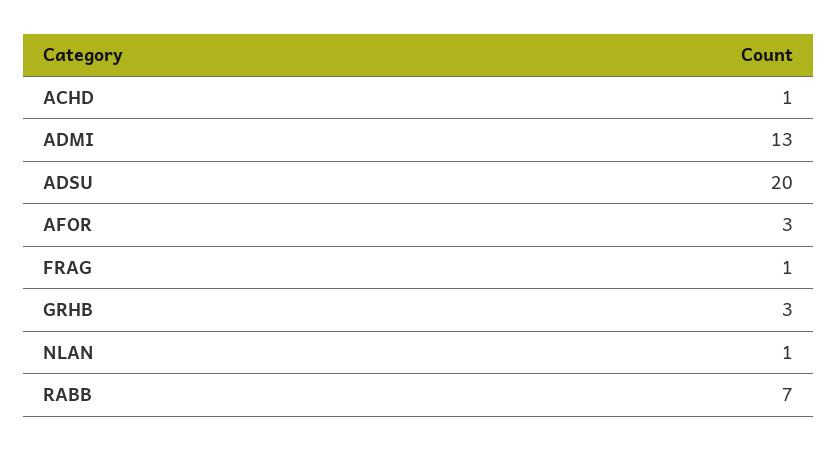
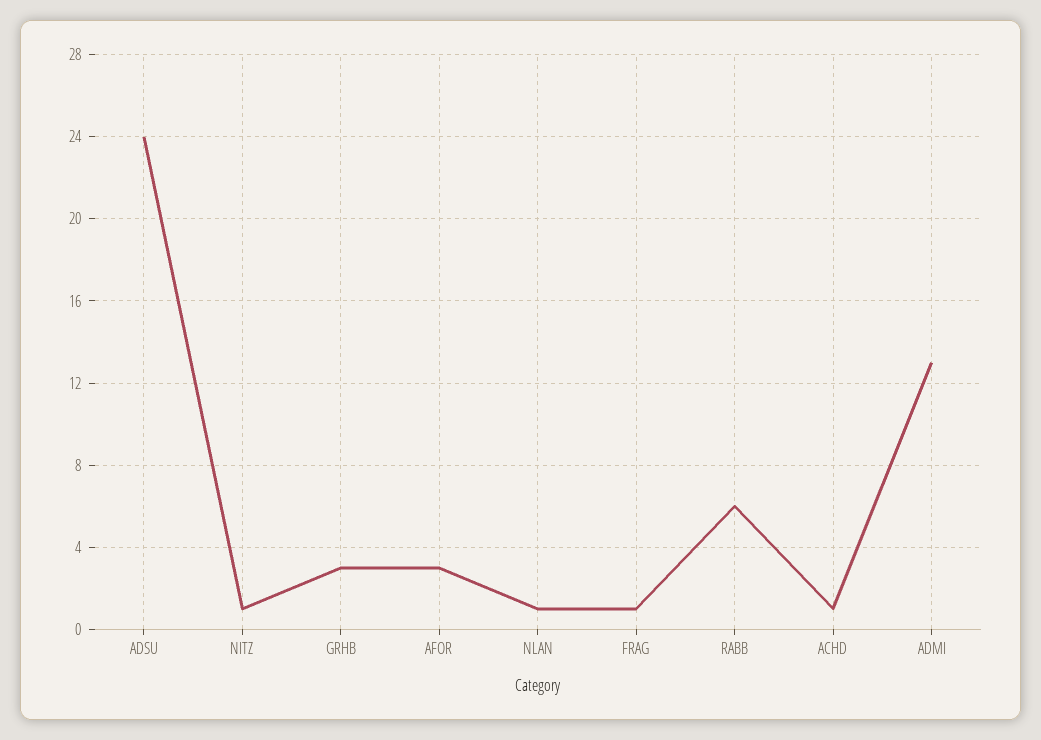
  {
    "ACHD": 1,
    "ADMI": 13,
-   "ADSU": 20,
+   "ADSU": 24,
    "AFOR": 3,
    "FRAG": 1,
    "GRHB": 3,
    "NLAN": 1,
-   "RABB": 7
+   "RABB": 6,
+   "NITZ": 1
  }

